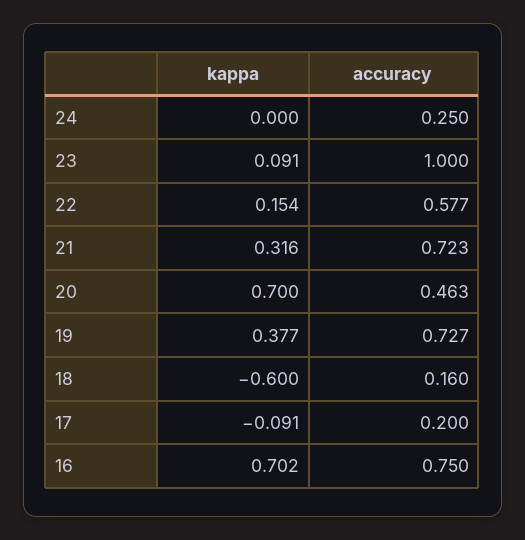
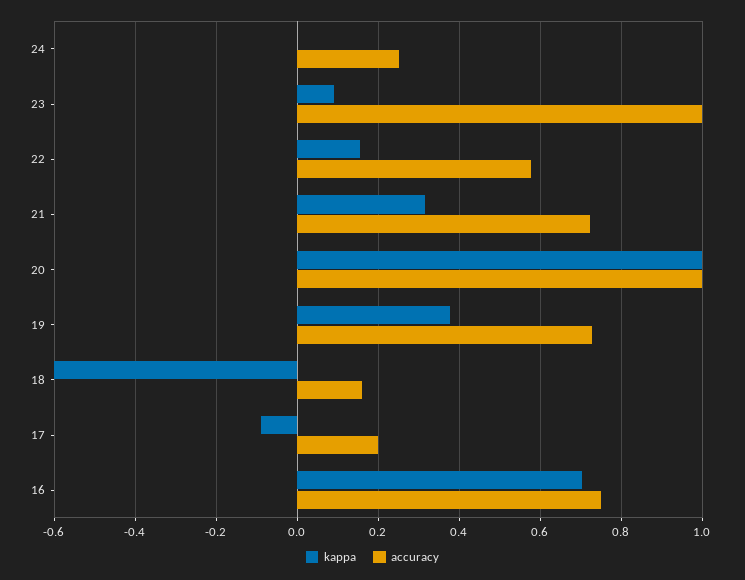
  {
    "kappa": {
      "24": 0,
      "23": 0.091,
      "22": 0.154,
      "21": 0.316,
-     "20": 0.7,
+     "20": 1,
      "19": 0.377,
      "18": -0.6,
      "17": -0.091,
      "16": 0.702
    },
    "accuracy": {
      "24": 0.25,
      "23": 1,
      "22": 0.577,
      "21": 0.723,
-     "20": 0.463,
+     "20": 1,
      "19": 0.727,
      "18": 0.16,
      "17": 0.2,
      "16": 0.75
    }
  }

